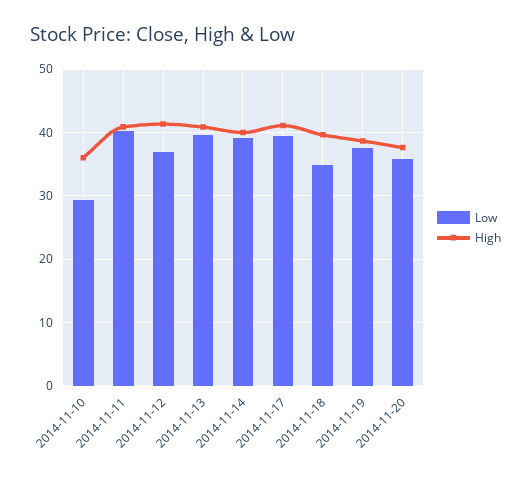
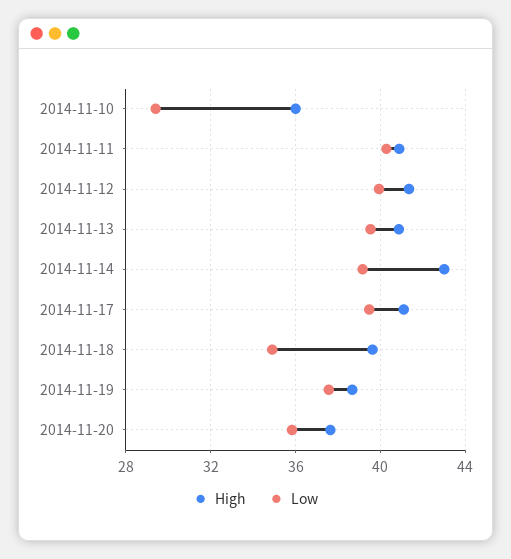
  {
    "Low": {
      "2014-11-10": 29.5,
      "2014-11-11": 40.5,
-     "2014-11-12": 37,
+     "2014-11-12": 40,
      "2014-11-13": 39.5,
      "2014-11-14": 39,
      "2014-11-17": 39.5,
      "2014-11-18": 35,
      "2014-11-19": 37.5,
      "2014-11-20": 36
    },
    "High": {
      "2014-11-10": 36,
      "2014-11-11": 41,
      "2014-11-12": 41.5,
      "2014-11-13": 41,
-     "2014-11-14": 40,
+     "2014-11-14": 43,
      "2014-11-17": 41,
      "2014-11-18": 39.5,
      "2014-11-19": 38.5,
      "2014-11-20": 37.5
    }
  }

